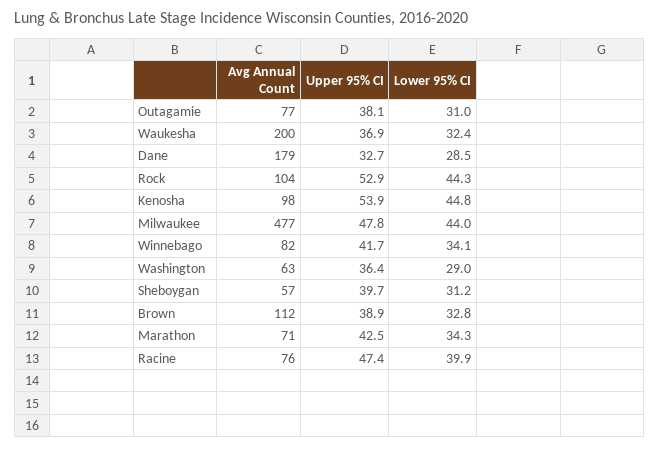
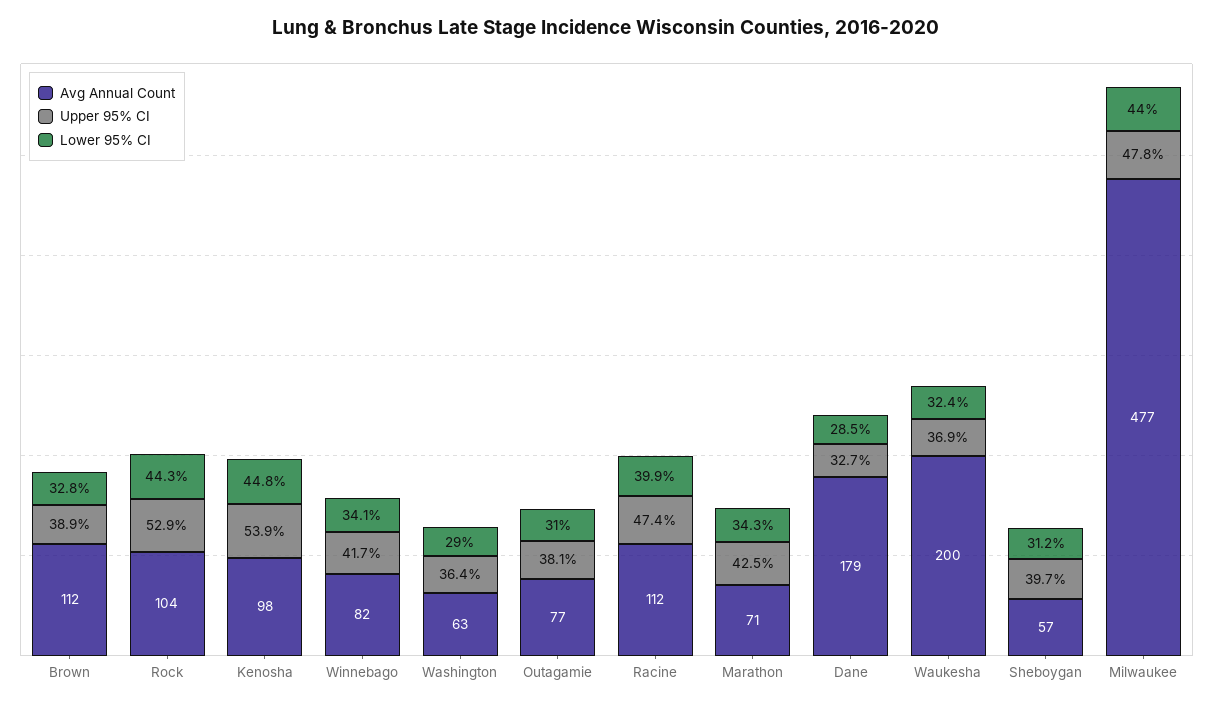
  {
    "Avg Annual Count": {
      "Outagamie": 77,
      "Waukesha": 200,
      "Dane": 179,
      "Rock": 104,
      "Kenosha": 98,
      "Milwaukee": 477,
      "Winnebago": 82,
      "Washington": 63,
      "Sheboygan": 57,
      "Brown": 112,
      "Marathon": 71,
-     "Racine": 76
+     "Racine": 112
    },
    "Upper 95% CI": {
      "Outagamie": 38.1,
      "Waukesha": 36.9,
      "Dane": 32.7,
      "Rock": 52.9,
      "Kenosha": 53.9,
      "Milwaukee": 47.8,
      "Winnebago": 41.7,
      "Washington": 36.4,
      "Sheboygan": 39.7,
      "Brown": 38.9,
      "Marathon": 42.5,
      "Racine": 47.4
    },
    "Lower 95% CI": {
      "Outagamie": 31,
      "Waukesha": 32.4,
      "Dane": 28.5,
      "Rock": 44.3,
      "Kenosha": 44.8,
      "Milwaukee": 44,
      "Winnebago": 34.1,
      "Washington": 29,
      "Sheboygan": 31.2,
      "Brown": 32.8,
      "Marathon": 34.3,
      "Racine": 39.9
    }
  }

